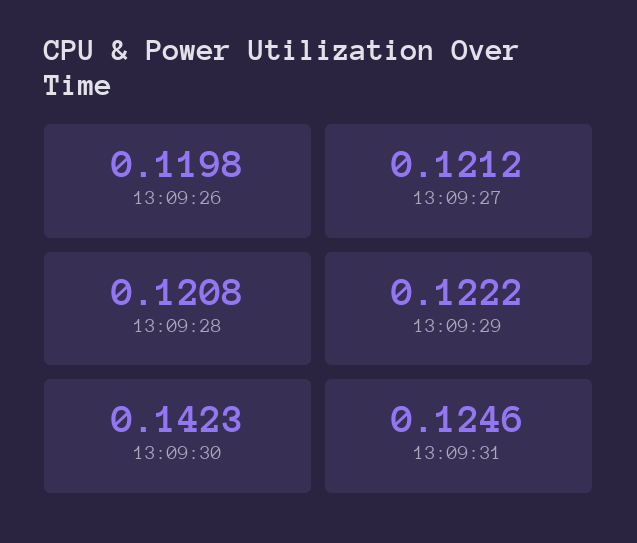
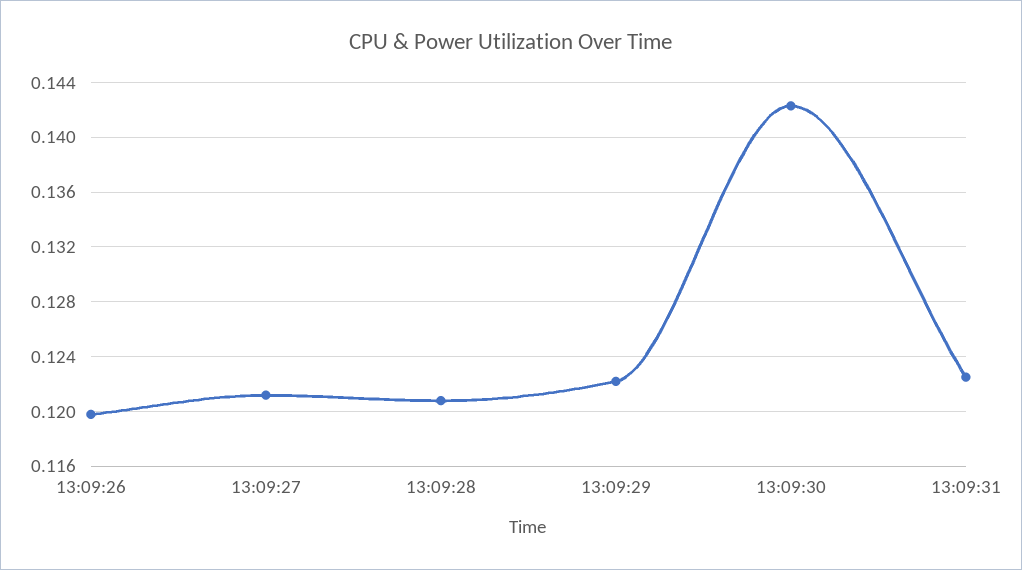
  {
    "13:09:26": 0.1198,
    "13:09:27": 0.1212,
    "13:09:28": 0.1208,
    "13:09:29": 0.1222,
    "13:09:30": 0.1423,
-   "13:09:31": 0.1246
+   "13:09:31": 0.1225
  }

